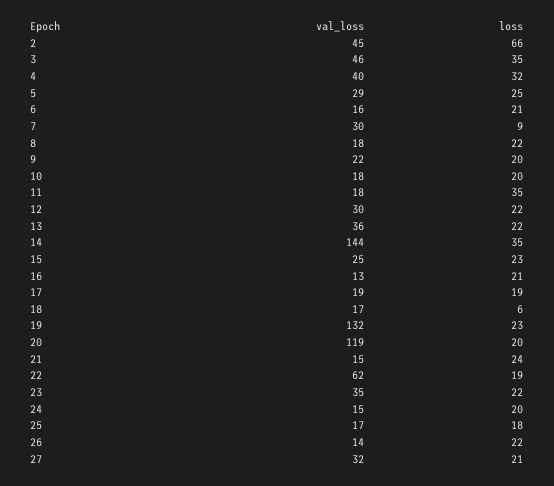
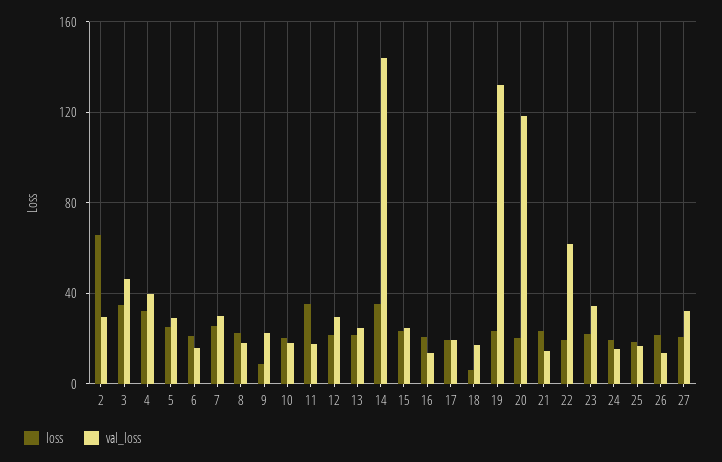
  {
    "val_loss": {
-     "2": 45,
+     "2": 30,
      "3": 46,
      "4": 40,
      "5": 29,
      "6": 16,
      "7": 30,
      "8": 18,
      "9": 22,
      "10": 18,
      "11": 18,
      "12": 30,
-     "13": 36,
+     "13": 25,
      "14": 144,
      "15": 25,
      "16": 13,
      "17": 19,
      "18": 17,
      "19": 132,
      "20": 119,
      "21": 15,
      "22": 62,
      "23": 35,
      "24": 15,
      "25": 17,
      "26": 14,
      "27": 32
    },
    "loss": {
      "2": 66,
      "3": 35,
      "4": 32,
      "5": 25,
      "6": 21,
-     "7": 9,
+     "7": 25,
      "8": 22,
-     "9": 20,
+     "9": 10,
      "10": 20,
      "11": 35,
      "12": 22,
      "13": 22,
      "14": 35,
      "15": 23,
      "16": 21,
      "17": 19,
      "18": 6,
      "19": 23,
      "20": 20,
      "21": 24,
      "22": 19,
      "23": 22,
      "24": 20,
      "25": 18,
      "26": 22,
      "27": 21
    }
  }

